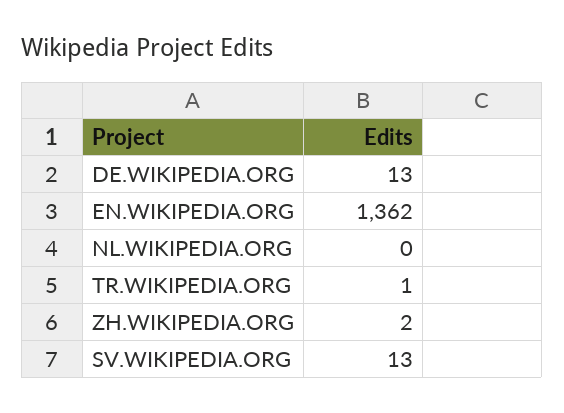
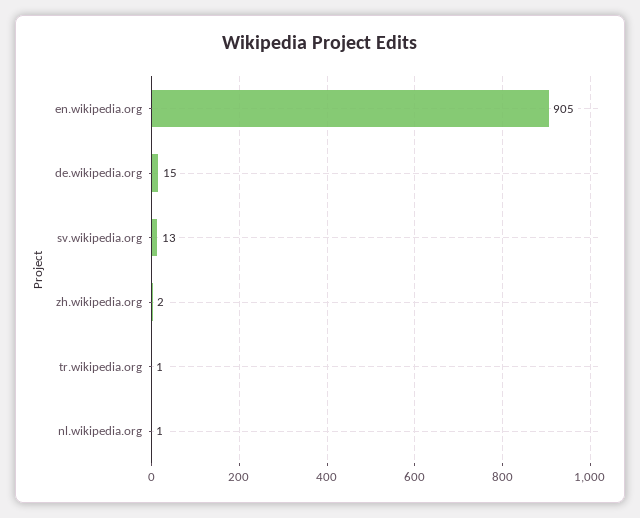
  {
-   "DE.WIKIPEDIA.ORG": 13,
+   "DE.WIKIPEDIA.ORG": 15,
-   "EN.WIKIPEDIA.ORG": 1362,
+   "EN.WIKIPEDIA.ORG": 905,
-   "NL.WIKIPEDIA.ORG": 0,
+   "NL.WIKIPEDIA.ORG": 1,
    "TR.WIKIPEDIA.ORG": 1,
    "ZH.WIKIPEDIA.ORG": 2,
    "SV.WIKIPEDIA.ORG": 13
  }

